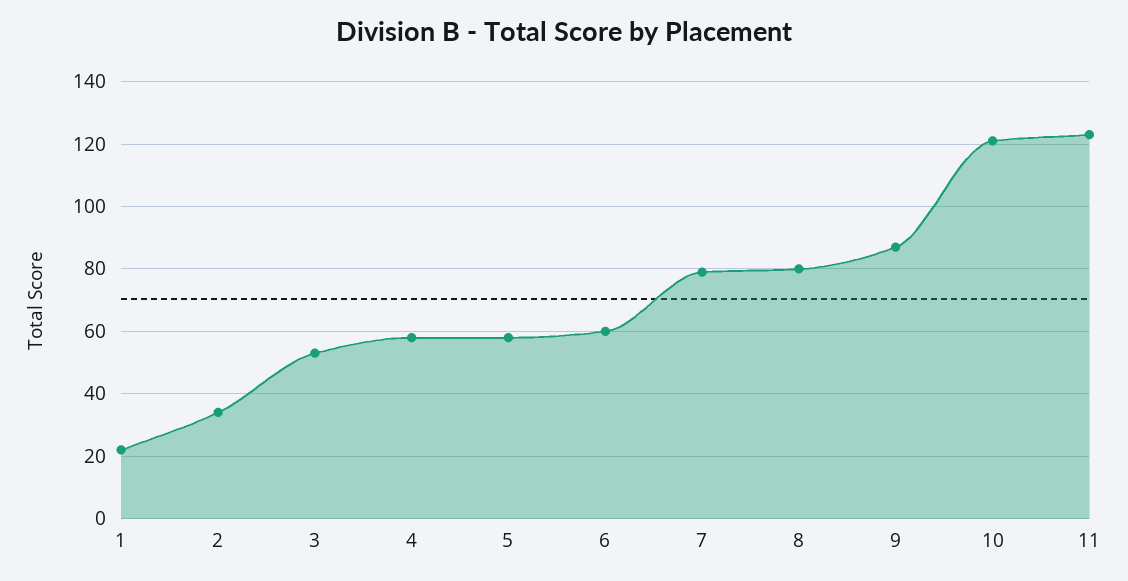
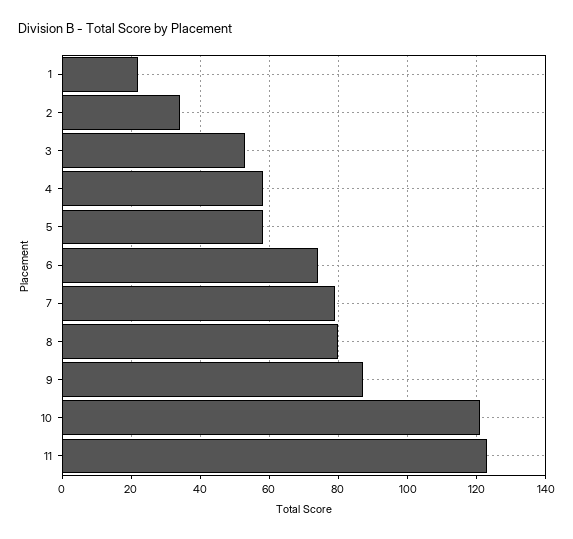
  {
    "1": 20,
    "2": 35,
    "3": 55,
    "4": 60,
    "5": 60,
-   "6": 60,
+   "6": 75,
    "7": 80,
    "8": 80,
    "9": 85,
    "10": 120,
    "11": 125
  }

